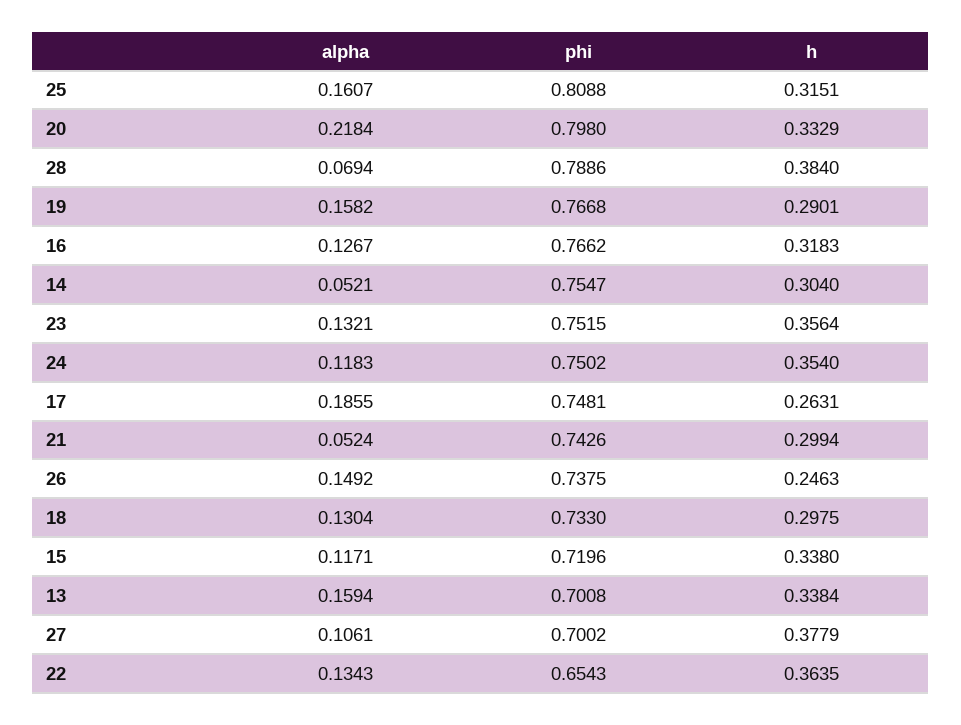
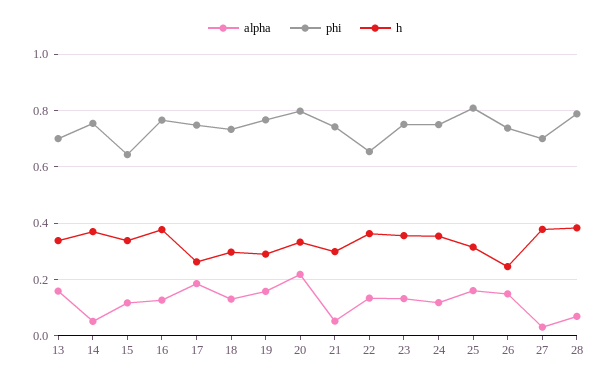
  {
    "alpha": {
      "25": 0.1607,
      "20": 0.2184,
      "28": 0.0694,
      "19": 0.1582,
      "16": 0.1267,
      "14": 0.0521,
      "23": 0.1321,
      "24": 0.1183,
      "17": 0.1855,
      "21": 0.0524,
      "26": 0.1492,
      "18": 0.1304,
      "15": 0.1171,
      "13": 0.1594,
-     "27": 0.1061,
+     "27": 0.025,
      "22": 0.1343
    },
    "phi": {
      "25": 0.8088,
      "20": 0.798,
      "28": 0.7886,
      "19": 0.7668,
      "16": 0.7662,
      "14": 0.7547,
      "23": 0.7515,
      "24": 0.7502,
      "17": 0.7481,
      "21": 0.7426,
      "26": 0.7375,
      "18": 0.733,
-     "15": 0.7196,
+     "15": 0.65,
      "13": 0.7008,
      "27": 0.7002,
      "22": 0.6543
    },
    "h": {
      "25": 0.3151,
      "20": 0.3329,
      "28": 0.384,
      "19": 0.2901,
-     "16": 0.3183,
+     "16": 0.375,
-     "14": 0.304,
+     "14": 0.375,
      "23": 0.3564,
      "24": 0.354,
      "17": 0.2631,
      "21": 0.2994,
      "26": 0.2463,
      "18": 0.2975,
      "15": 0.338,
      "13": 0.3384,
      "27": 0.3779,
      "22": 0.3635
    }
  }

